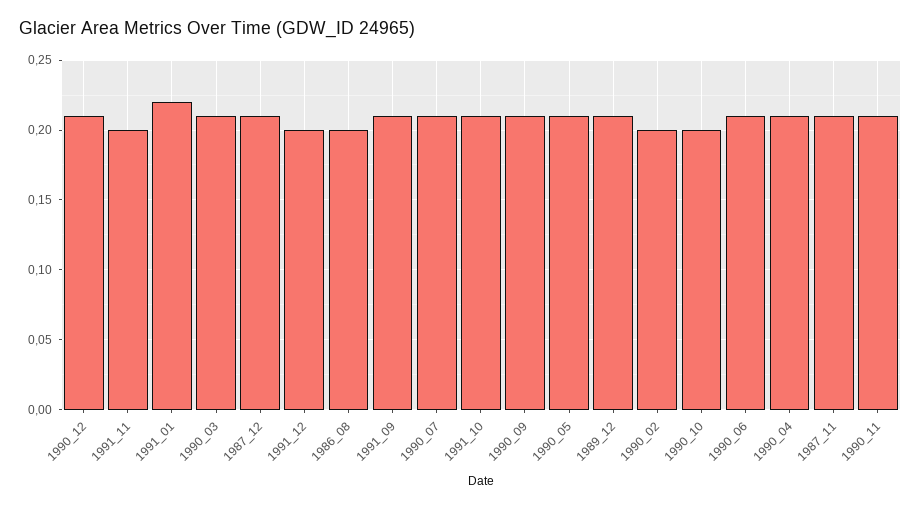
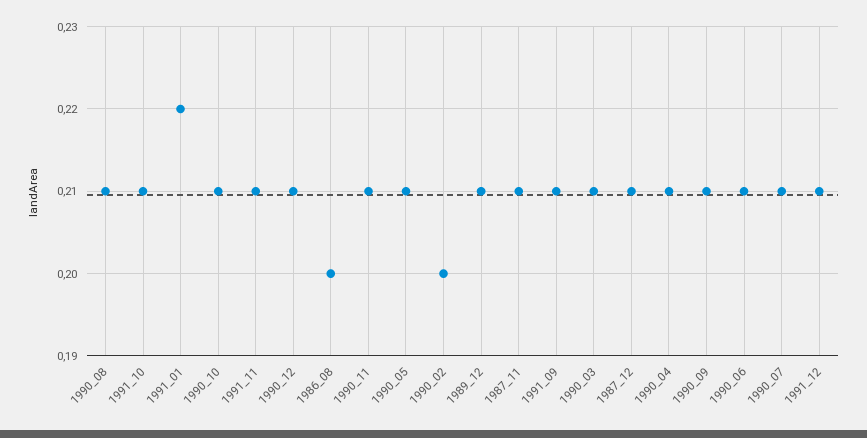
  {
    "1990_12": 0.21,
-   "1991_11": 0.2,
+   "1991_11": 0.21,
    "1991_01": 0.22,
    "1990_03": 0.21,
    "1987_12": 0.21,
-   "1991_12": 0.2,
+   "1991_12": 0.21,
    "1986_08": 0.2,
    "1991_09": 0.21,
    "1990_07": 0.21,
    "1991_10": 0.21,
    "1990_09": 0.21,
    "1990_05": 0.21,
    "1989_12": 0.21,
    "1990_02": 0.2,
-   "1990_10": 0.2,
+   "1990_10": 0.21,
    "1990_06": 0.21,
    "1990_04": 0.21,
    "1987_11": 0.21,
-   "1990_11": 0.21
+   "1990_11": 0.21,
+   "1990_08": 0.21
  }

